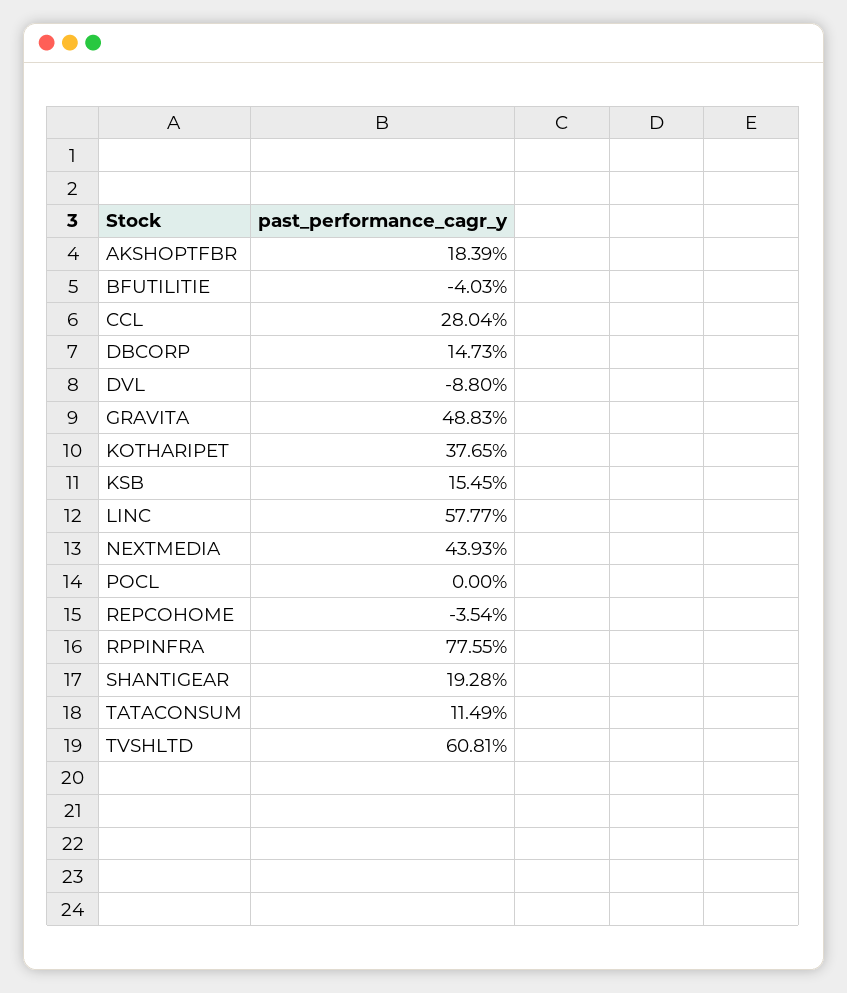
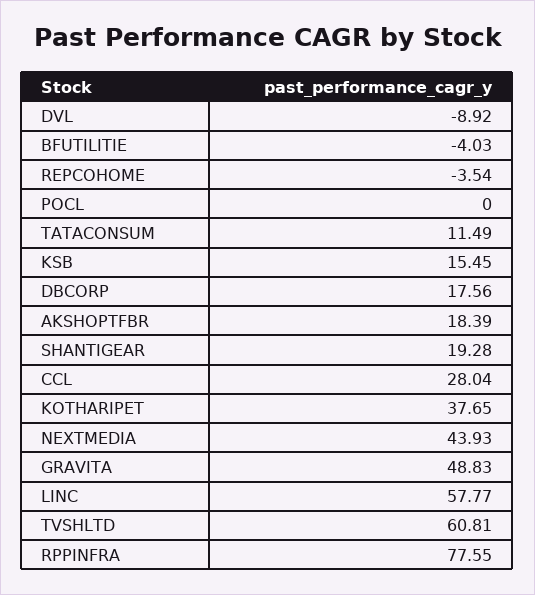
  {
    "AKSHOPTFBR": 18.39,
    "BFUTILITIE": -4.03,
    "CCL": 28.04,
-   "DBCORP": 14.73,
+   "DBCORP": 17.56,
-   "DVL": -8.8,
+   "DVL": -8.92,
    "GRAVITA": 48.83,
    "KOTHARIPET": 37.65,
    "KSB": 15.45,
    "LINC": 57.77,
    "NEXTMEDIA": 43.93,
    "POCL": 0,
    "REPCOHOME": -3.54,
    "RPPINFRA": 77.55,
    "SHANTIGEAR": 19.28,
    "TATACONSUM": 11.49,
    "TVSHLTD": 60.81
  }

